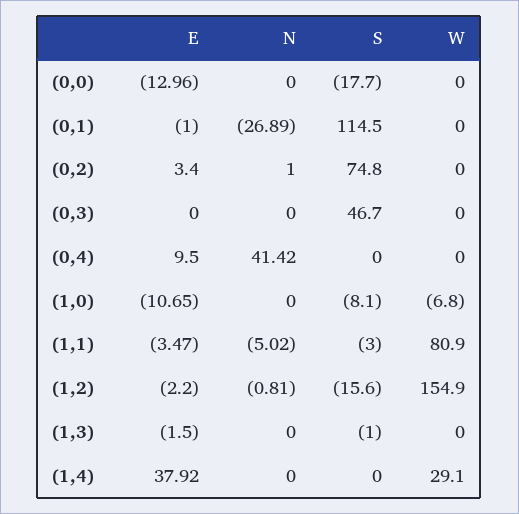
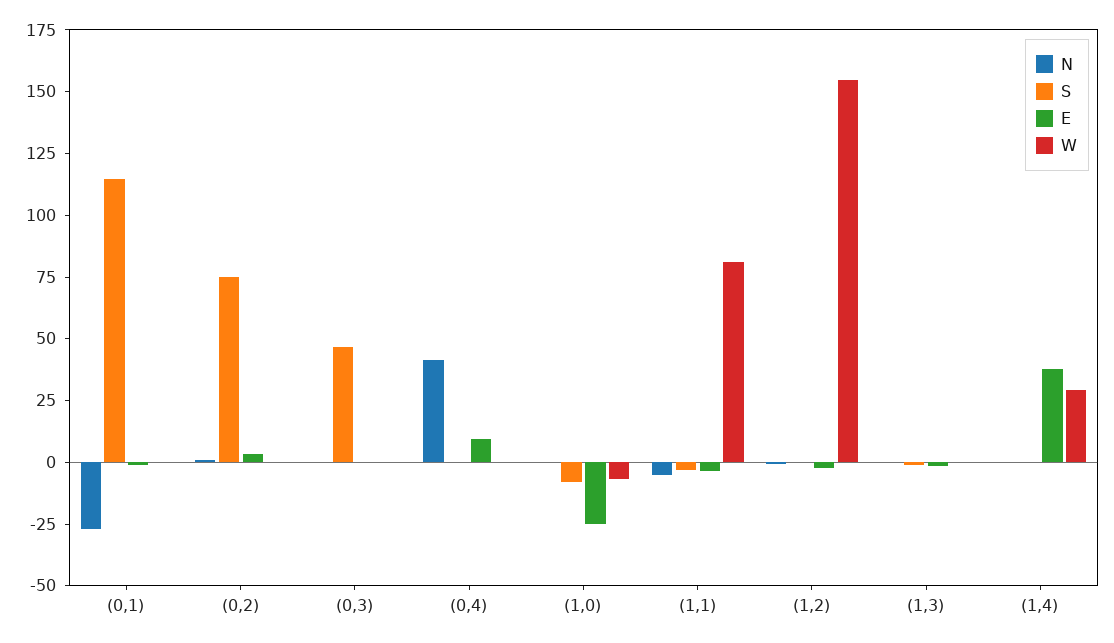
  {
    "E": {
-     "(0,0)": -12.96,
      "(0,1)": -1,
      "(0,2)": 3.4,
      "(0,3)": 0,
      "(0,4)": 9.5,
-     "(1,0)": -10.65,
+     "(1,0)": -25,
      "(1,1)": -3.47,
      "(1,2)": -2.2,
      "(1,3)": -1.5,
      "(1,4)": 37.92
    },
    "N": {
-     "(0,0)": 0,
      "(0,1)": -26.89,
      "(0,2)": 1,
      "(0,3)": 0,
      "(0,4)": 41.42,
      "(1,0)": 0,
      "(1,1)": -5.02,
      "(1,2)": -0.81,
      "(1,3)": 0,
      "(1,4)": 0
    },
    "S": {
-     "(0,0)": -17.7,
      "(0,1)": 114.5,
      "(0,2)": 74.8,
      "(0,3)": 46.7,
      "(0,4)": 0,
      "(1,0)": -8.1,
      "(1,1)": -3,
-     "(1,2)": -15.6,
+     "(1,2)": 0,
      "(1,3)": -1,
      "(1,4)": 0
    },
    "W": {
-     "(0,0)": 0,
      "(0,1)": 0,
      "(0,2)": 0,
      "(0,3)": 0,
      "(0,4)": 0,
      "(1,0)": -6.8,
      "(1,1)": 80.9,
      "(1,2)": 154.9,
      "(1,3)": 0,
      "(1,4)": 29.1
    }
  }

